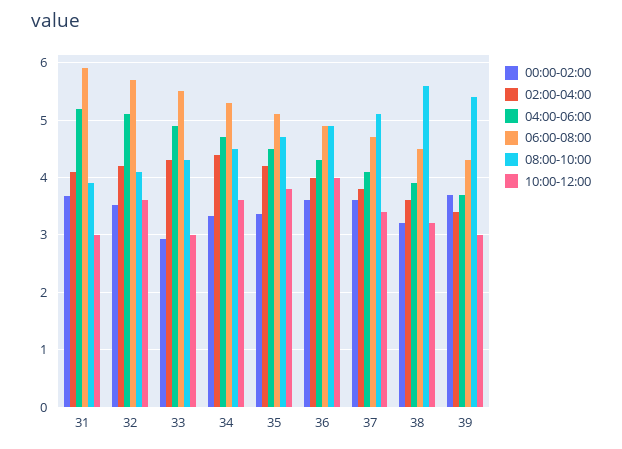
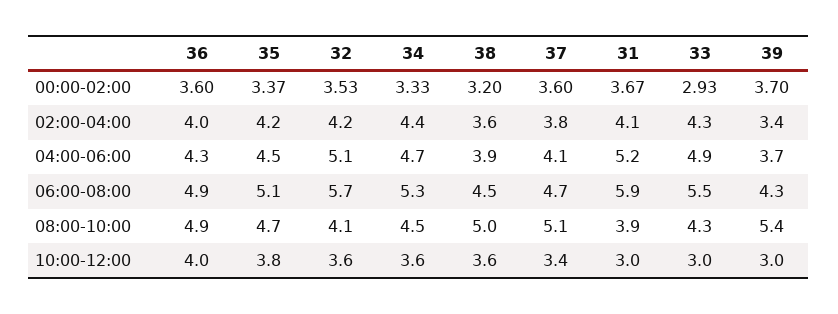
  {
    "00:00-02:00": {
      "31": 3.67,
      "32": 3.53,
      "33": 2.93,
      "34": 3.33,
      "35": 3.37,
      "36": 3.6,
      "37": 3.6,
      "38": 3.2,
      "39": 3.7
    },
    "02:00-04:00": {
      "31": 4.1,
      "32": 4.2,
      "33": 4.3,
      "34": 4.4,
      "35": 4.2,
      "36": 4,
      "37": 3.8,
      "38": 3.6,
      "39": 3.4
    },
    "04:00-06:00": {
      "31": 5.2,
      "32": 5.1,
      "33": 4.9,
      "34": 4.7,
      "35": 4.5,
      "36": 4.3,
      "37": 4.1,
      "38": 3.9,
      "39": 3.7
    },
    "06:00-08:00": {
      "31": 5.9,
      "32": 5.7,
      "33": 5.5,
      "34": 5.3,
      "35": 5.1,
      "36": 4.9,
      "37": 4.7,
      "38": 4.5,
      "39": 4.3
    },
    "08:00-10:00": {
      "31": 3.9,
      "32": 4.1,
      "33": 4.3,
      "34": 4.5,
      "35": 4.7,
      "36": 4.9,
      "37": 5.1,
-     "38": 5.6,
+     "38": 5,
      "39": 5.4
    },
    "10:00-12:00": {
      "31": 3,
      "32": 3.6,
      "33": 3,
      "34": 3.6,
      "35": 3.8,
      "36": 4,
      "37": 3.4,
-     "38": 3.2,
+     "38": 3.6,
      "39": 3
    }
  }

